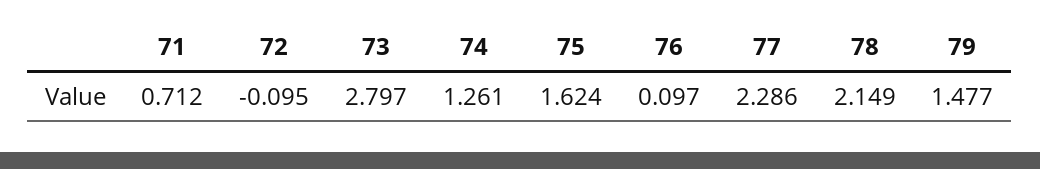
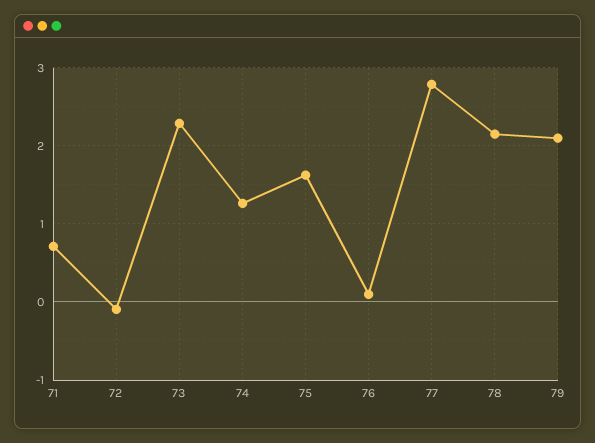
  {
    "71": 0.712,
    "72": -0.095,
-   "73": 2.797,
+   "73": 2.3,
    "74": 1.261,
    "75": 1.624,
    "76": 0.097,
-   "77": 2.286,
+   "77": 2.8,
    "78": 2.149,
-   "79": 1.477
+   "79": 2.1
  }

